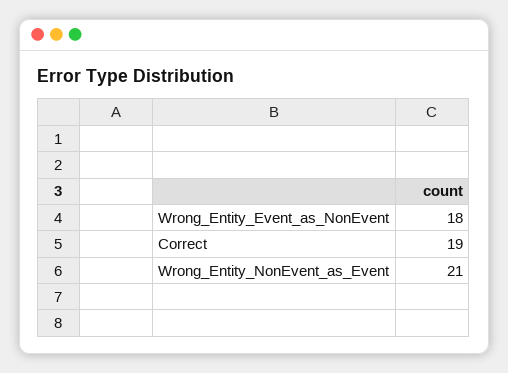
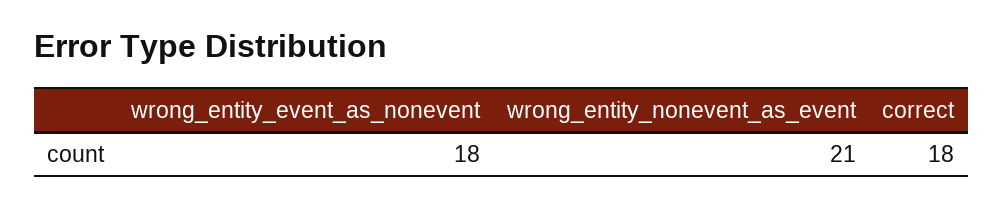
  {
    "Wrong_Entity_Event_as_NonEvent": 18,
-   "Correct": 19,
+   "Correct": 18,
    "Wrong_Entity_NonEvent_as_Event": 21
  }

